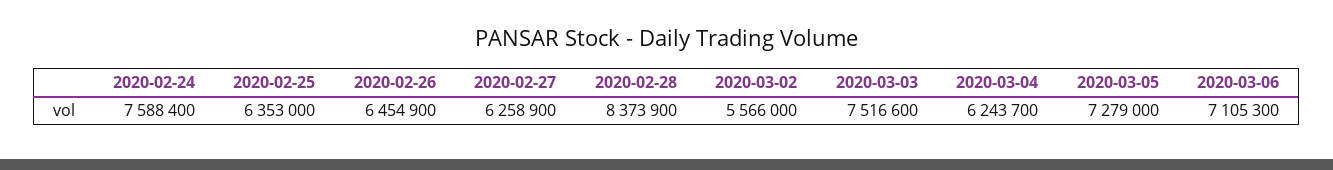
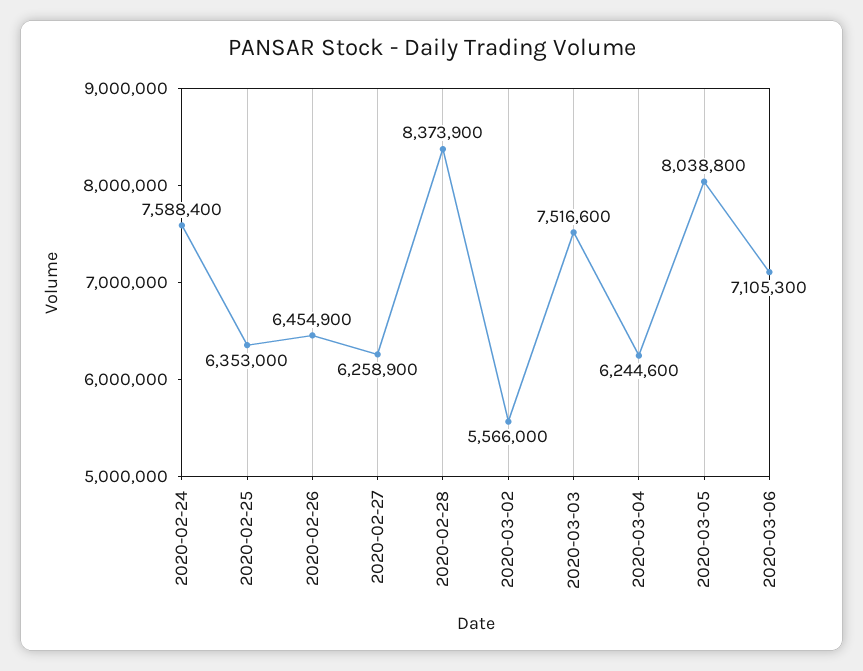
  {
    "2020-02-24": 7588400,
    "2020-02-25": 6353000,
    "2020-02-26": 6454900,
    "2020-02-27": 6258900,
    "2020-02-28": 8373900,
    "2020-03-02": 5566000,
    "2020-03-03": 7516600,
-   "2020-03-04": 6243700,
+   "2020-03-04": 6244600,
-   "2020-03-05": 7279000,
+   "2020-03-05": 8038800,
    "2020-03-06": 7105300
  }

